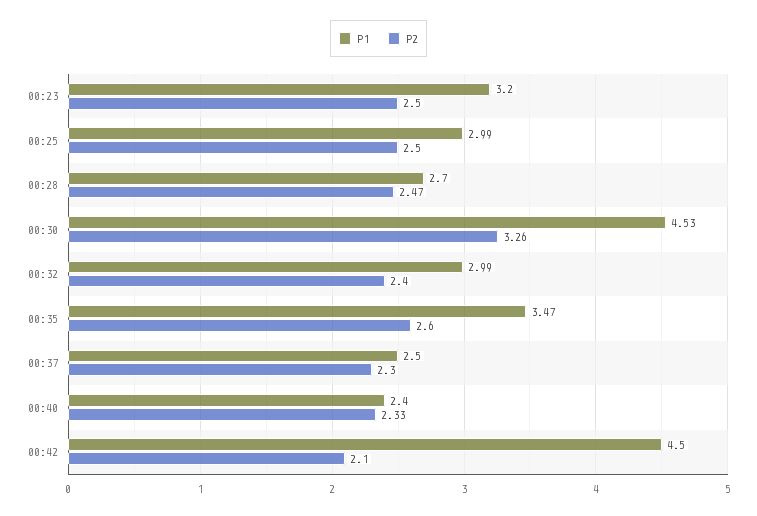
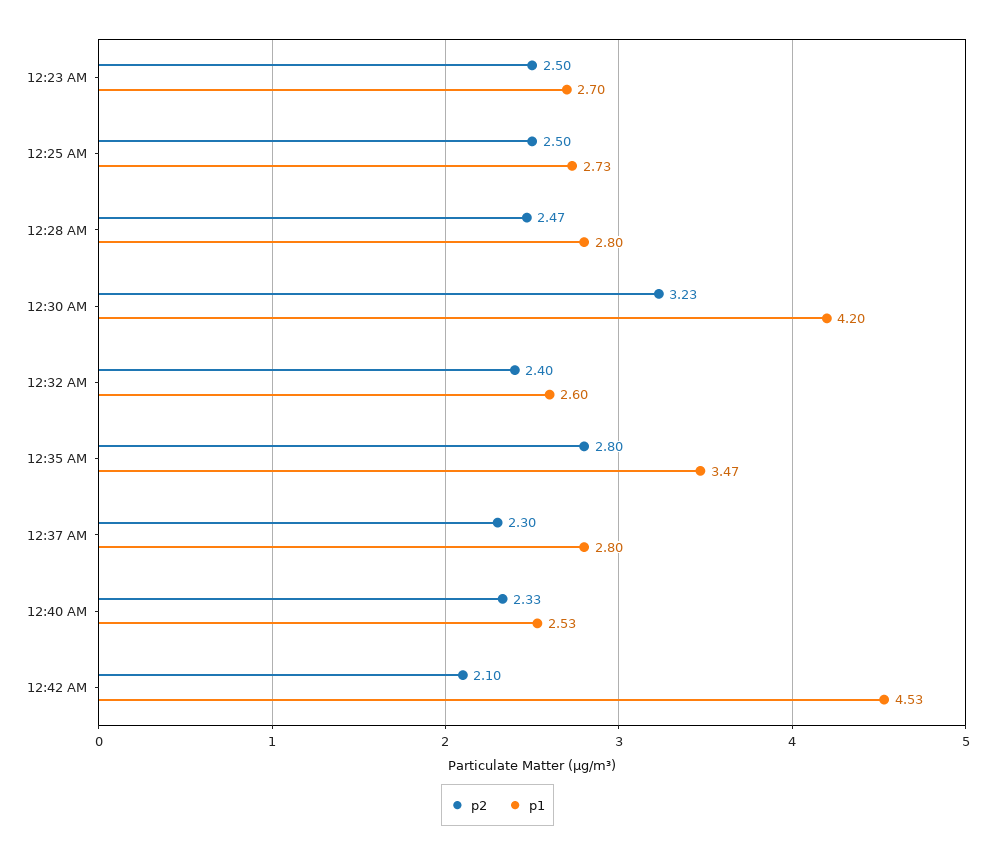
  {
    "P1": {
-     "00:23": 3.2,
+     "00:23": 2.7,
-     "00:25": 2.99,
+     "00:25": 2.73,
-     "00:28": 2.7,
+     "00:28": 2.8,
-     "00:30": 4.53,
+     "00:30": 4.2,
-     "00:32": 2.99,
+     "00:32": 2.6,
      "00:35": 3.47,
-     "00:37": 2.5,
+     "00:37": 2.8,
-     "00:40": 2.4,
+     "00:40": 2.53,
-     "00:42": 4.5
+     "00:42": 4.53
    },
    "P2": {
      "00:23": 2.5,
      "00:25": 2.5,
      "00:28": 2.47,
-     "00:30": 3.26,
+     "00:30": 3.23,
      "00:32": 2.4,
-     "00:35": 2.6,
+     "00:35": 2.8,
      "00:37": 2.3,
      "00:40": 2.33,
      "00:42": 2.1
    }
  }

